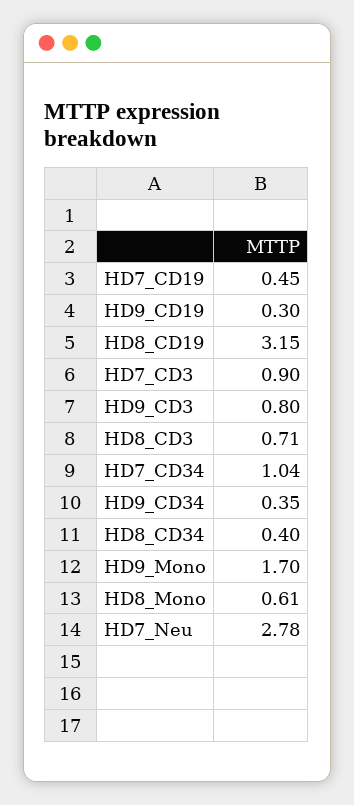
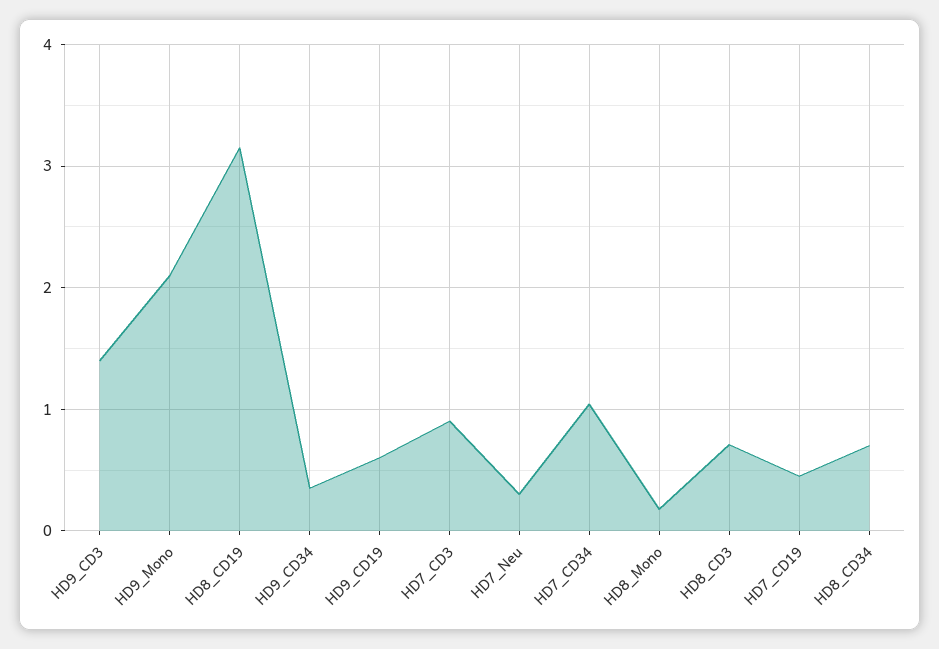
  {
    "HD7_CD19": 0.45,
-   "HD9_CD19": 0.3,
+   "HD9_CD19": 0.6,
    "HD8_CD19": 3.15,
    "HD7_CD3": 0.9,
-   "HD9_CD3": 0.8,
+   "HD9_CD3": 1.4,
    "HD8_CD3": 0.71,
    "HD7_CD34": 1.04,
    "HD9_CD34": 0.35,
-   "HD8_CD34": 0.4,
+   "HD8_CD34": 0.7,
-   "HD9_Mono": 1.7,
+   "HD9_Mono": 2.1,
-   "HD8_Mono": 0.61,
+   "HD8_Mono": 0.2,
-   "HD7_Neu": 2.78
+   "HD7_Neu": 0.3
  }

